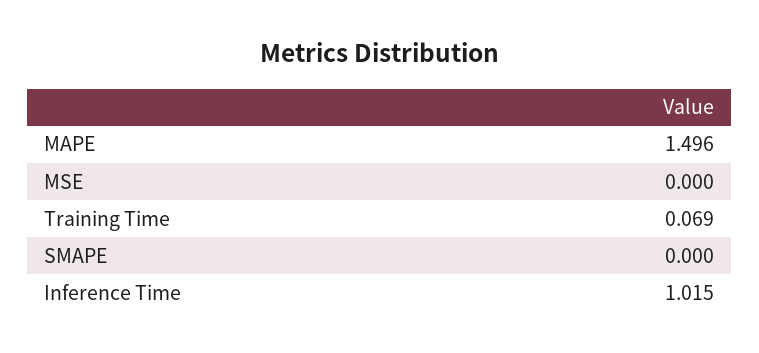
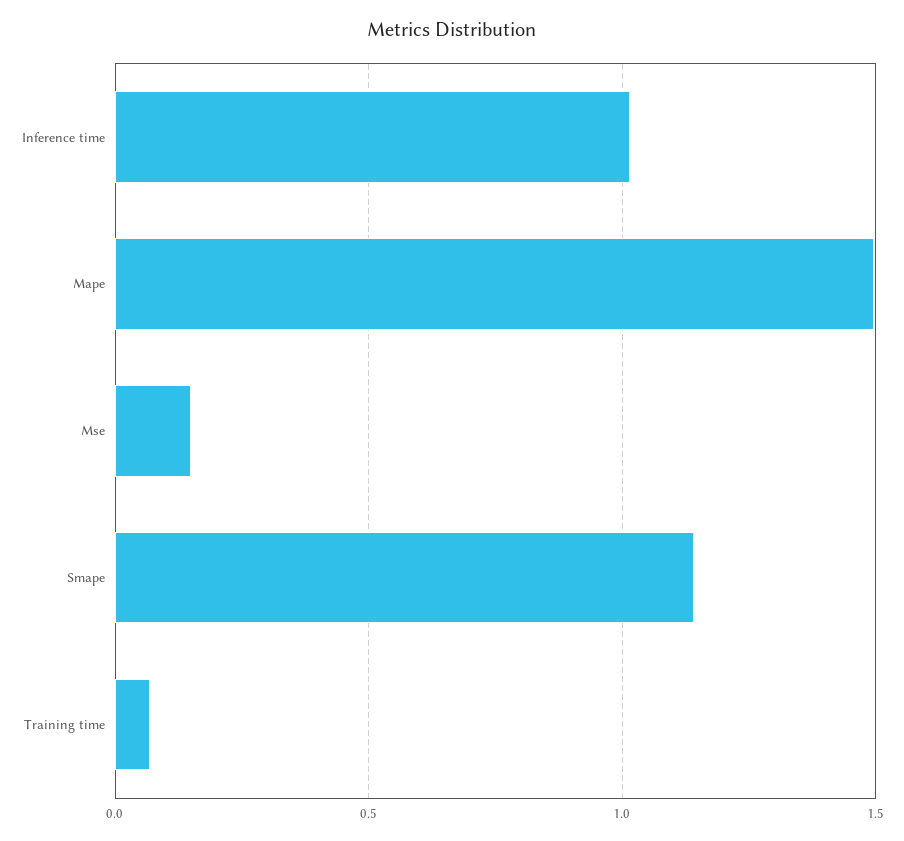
  {
    "MAPE": 1.496,
-   "MSE": 0,
+   "MSE": 0.15,
    "Training Time": 0.069,
-   "SMAPE": 0,
+   "SMAPE": 1.15,
    "Inference Time": 1.015
  }

